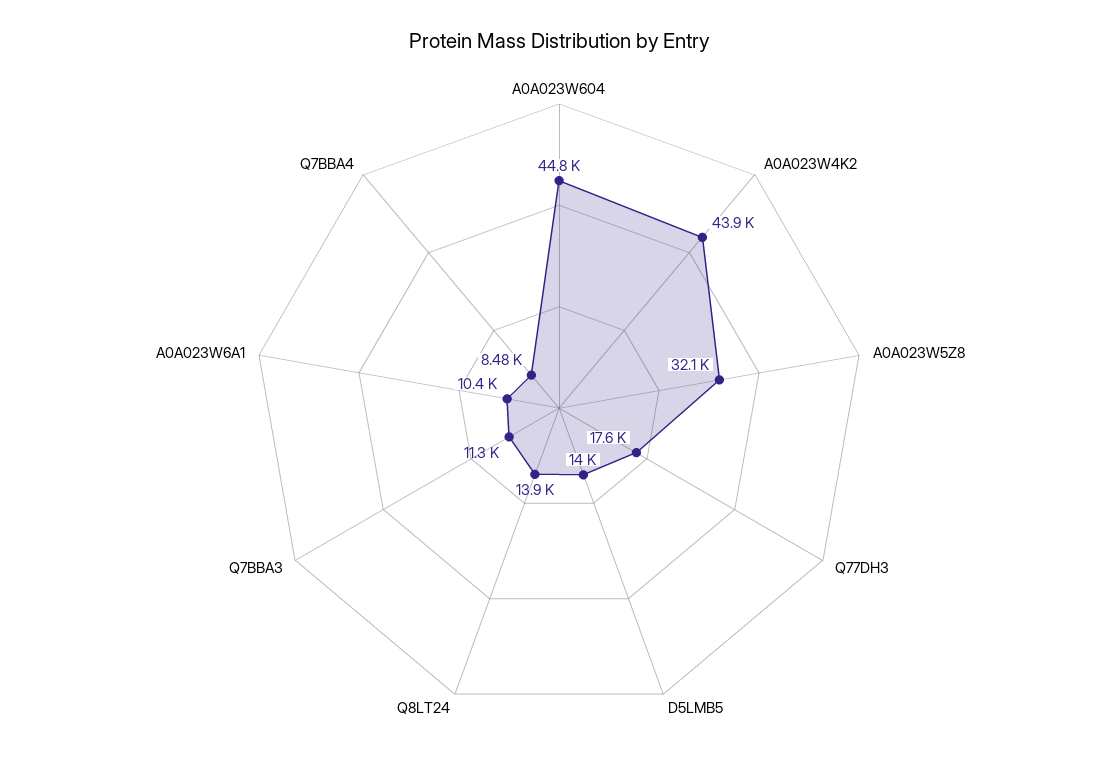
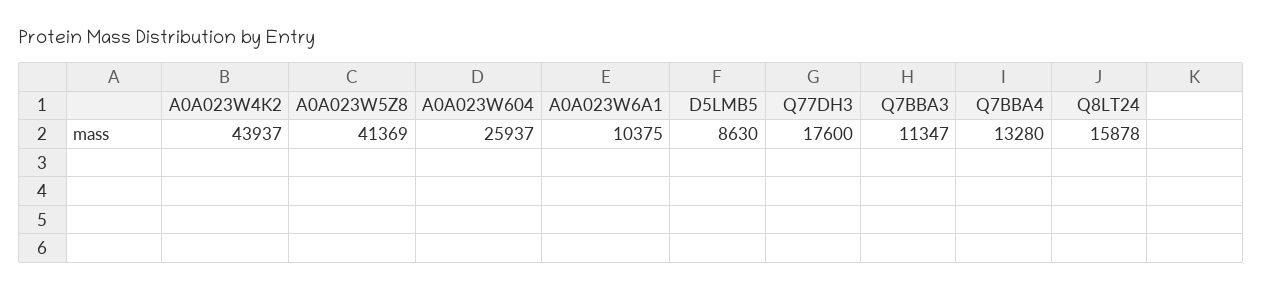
  {
-   "A0A023W604": 44800,
+   "A0A023W604": 25937,
    "A0A023W4K2": 43937,
-   "A0A023W5Z8": 32100,
+   "A0A023W5Z8": 41369,
    "Q77DH3": 17600,
-   "D5LMB5": 14000,
+   "D5LMB5": 8630,
-   "Q8LT24": 13900,
+   "Q8LT24": 15878,
    "Q7BBA3": 11347,
    "A0A023W6A1": 10375,
-   "Q7BBA4": 8480
+   "Q7BBA4": 13280
  }

